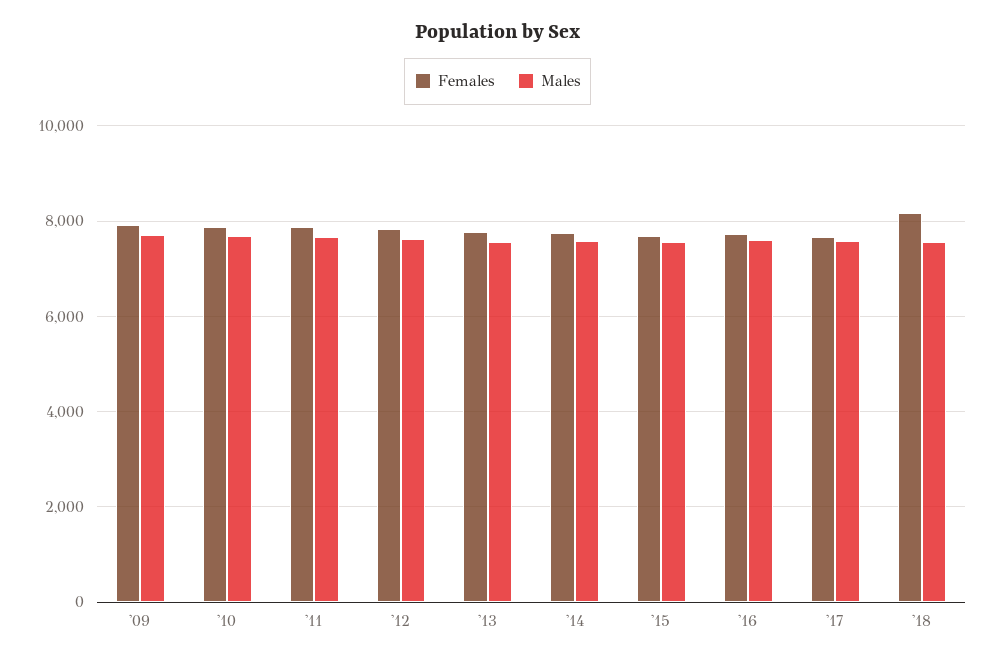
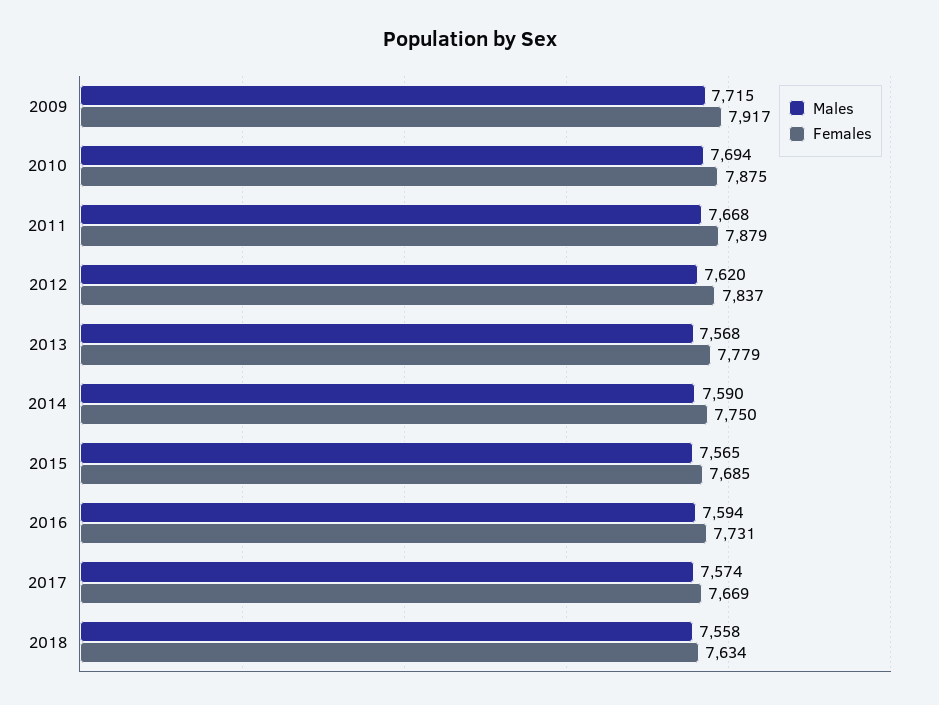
  {
    "Females": {
      "'09": 7917,
      "'10": 7875,
      "'11": 7879,
      "'12": 7837,
      "'13": 7779,
      "'14": 7750,
      "'15": 7685,
      "'16": 7731,
      "'17": 7669,
-     "'18": 8200
+     "'18": 7634
    },
    "Males": {
      "'09": 7715,
      "'10": 7694,
      "'11": 7668,
      "'12": 7620,
      "'13": 7568,
      "'14": 7590,
      "'15": 7565,
      "'16": 7594,
      "'17": 7574,
      "'18": 7558
    }
  }

